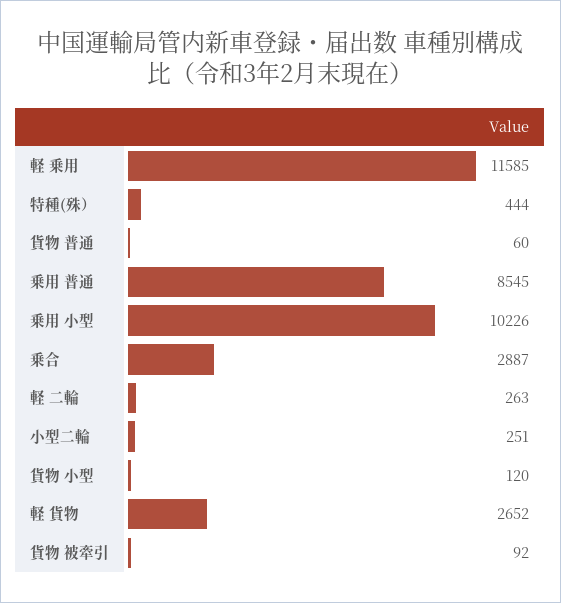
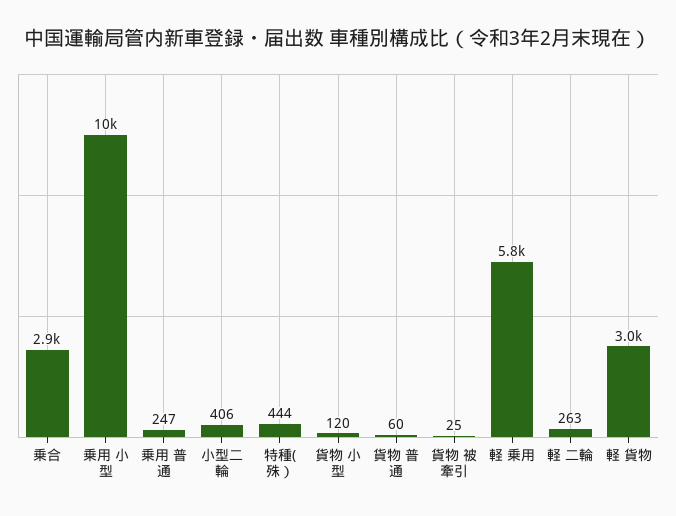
  {
-   "軽 乗用": 11585,
+   "軽 乗用": 5800,
    "特種(殊）": 444,
    "貨物 普通": 60,
-   "乗用 普通": 8545,
+   "乗用 普通": 247,
    "乗用 小型": 10226,
    "乗合": 2887,
    "軽 二輪": 263,
-   "小型二輪": 251,
+   "小型二輪": 406,
    "貨物 小型": 120,
-   "軽 貨物": 2652,
+   "軽 貨物": 3000,
-   "貨物 被牽引": 92
+   "貨物 被牽引": 25
  }

